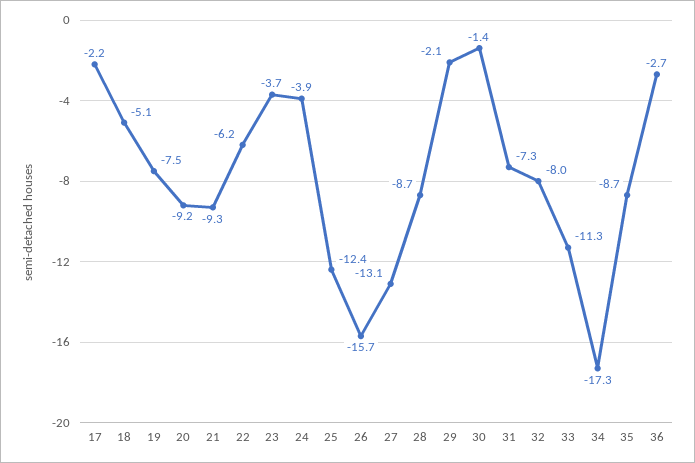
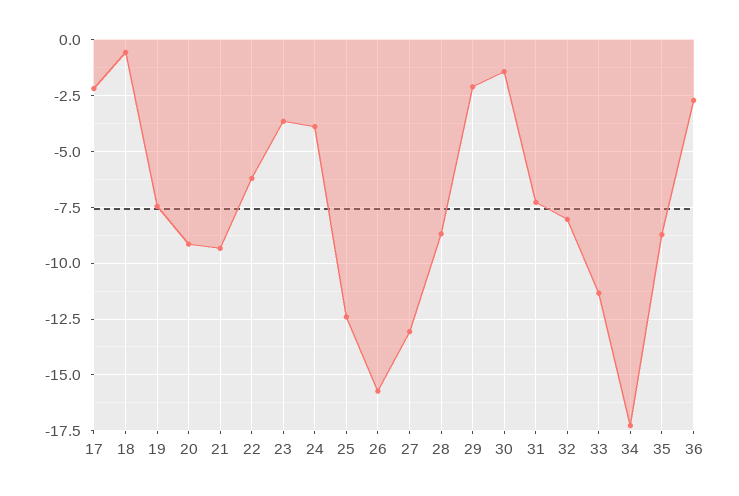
  {
    "17": -2.2,
-   "18": -5.1,
+   "18": -0.5,
    "19": -7.5,
    "20": -9.2,
    "21": -9.3,
    "22": -6.2,
    "23": -3.7,
    "24": -3.9,
    "25": -12.4,
    "26": -15.7,
    "27": -13.1,
    "28": -8.7,
    "29": -2.1,
    "30": -1.4,
    "31": -7.3,
    "32": -8,
    "33": -11.3,
    "34": -17.3,
    "35": -8.7,
    "36": -2.7
  }

